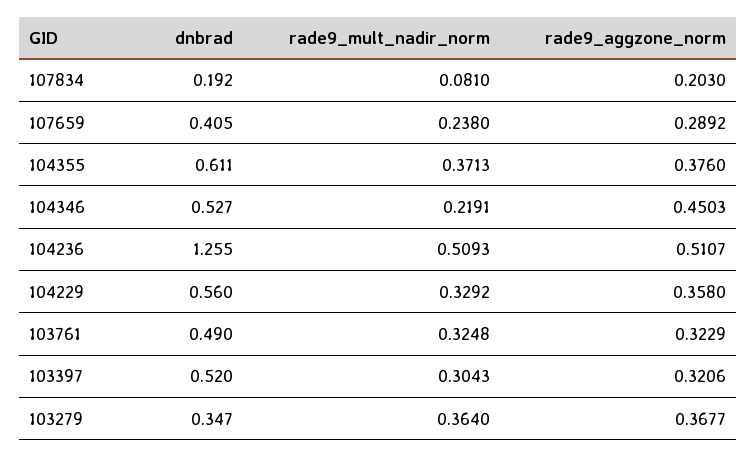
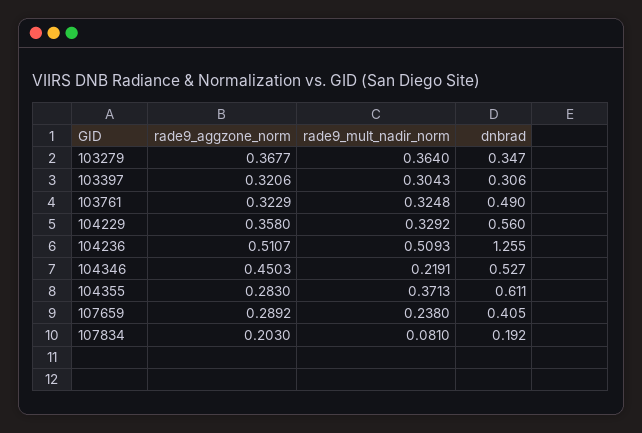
  {
    "dnbrad": {
      "107834": 0.192,
      "107659": 0.405,
      "104355": 0.611,
      "104346": 0.527,
      "104236": 1.255,
      "104229": 0.56,
      "103761": 0.49,
-     "103397": 0.52,
+     "103397": 0.306,
      "103279": 0.347
    },
    "rade9_mult_nadir_norm": {
      "107834": 0.081,
      "107659": 0.238,
      "104355": 0.3713,
      "104346": 0.2191,
      "104236": 0.5093,
      "104229": 0.3292,
      "103761": 0.3248,
      "103397": 0.3043,
      "103279": 0.364
    },
    "rade9_aggzone_norm": {
      "107834": 0.203,
      "107659": 0.2892,
-     "104355": 0.376,
+     "104355": 0.283,
      "104346": 0.4503,
      "104236": 0.5107,
      "104229": 0.358,
      "103761": 0.3229,
      "103397": 0.3206,
      "103279": 0.3677
    }
  }

